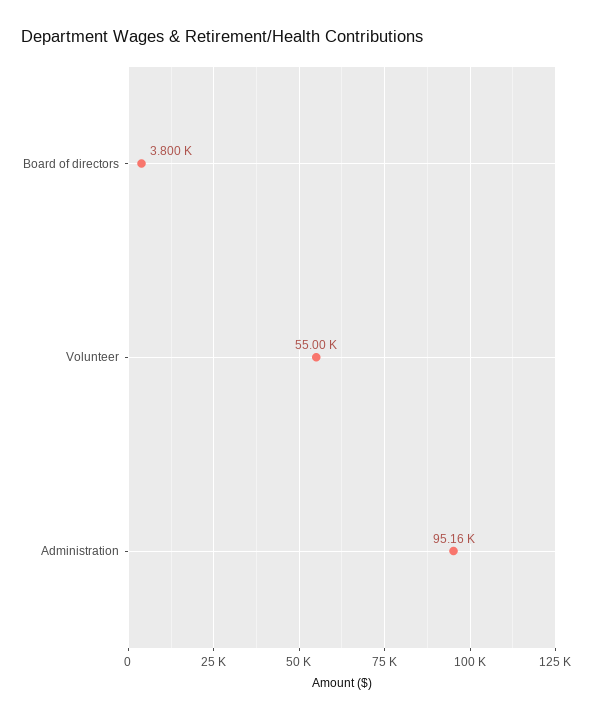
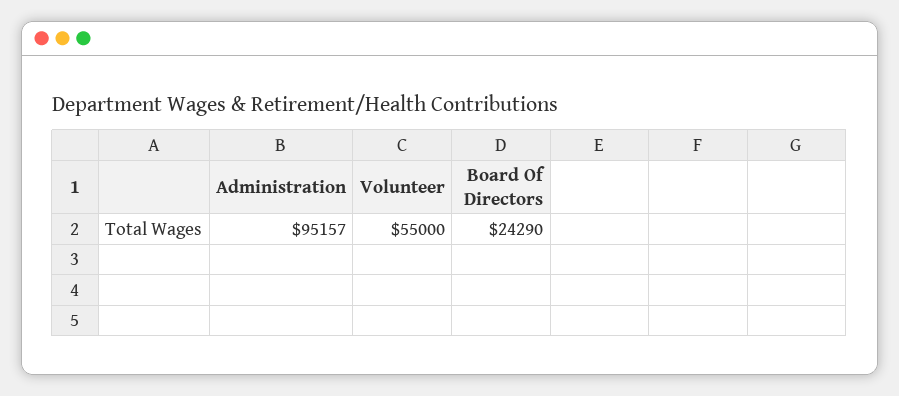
  {
-   "Board of directors": 3800,
+   "Board of directors": 24290,
    "Volunteer": 55000,
    "Administration": 95157
  }

